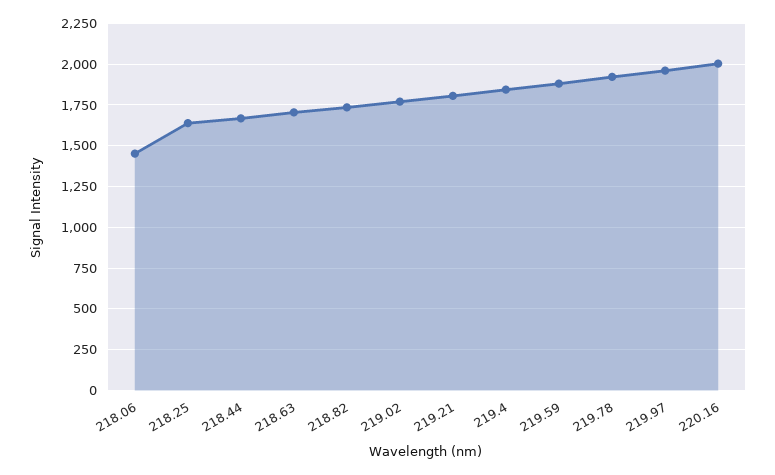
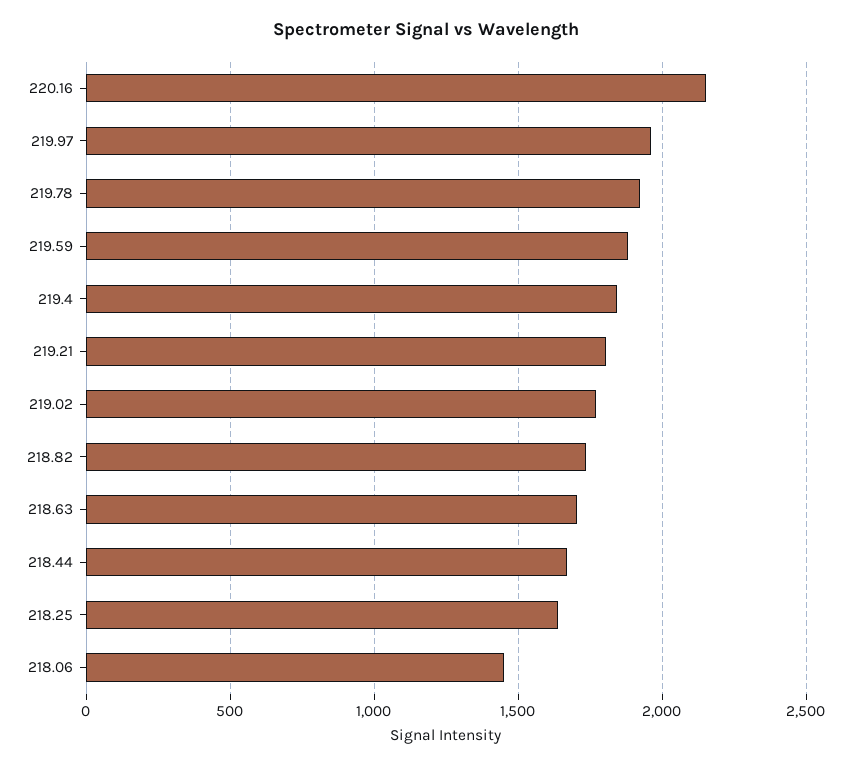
  {
    "218.06": 1450,
    "218.25": 1650,
    "218.44": 1650,
    "218.63": 1700,
    "218.82": 1750,
    "219.02": 1750,
    "219.21": 1800,
    "219.4": 1850,
    "219.59": 1900,
    "219.78": 1900,
    "219.97": 1950,
-   "220.16": 2000
+   "220.16": 2150
  }

